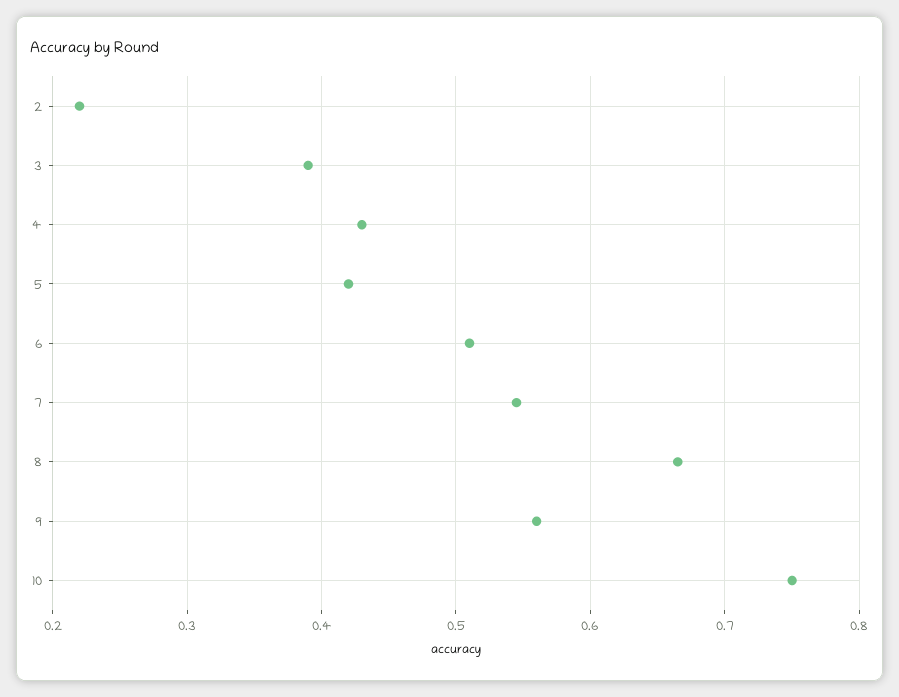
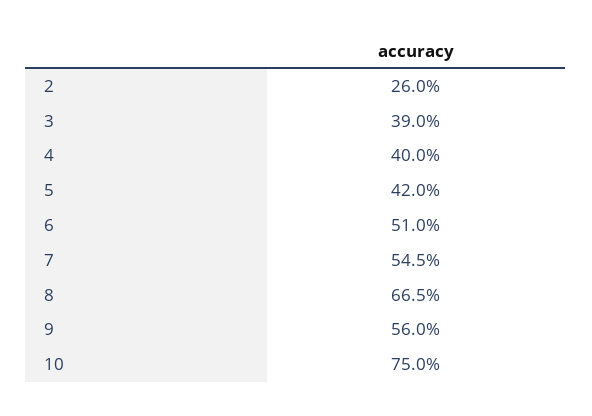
  {
-   "2": 0.22,
+   "2": 0.26,
    "3": 0.39,
-   "4": 0.43,
+   "4": 0.4,
    "5": 0.42,
    "6": 0.51,
    "7": 0.545,
    "8": 0.665,
    "9": 0.56,
    "10": 0.75
  }

